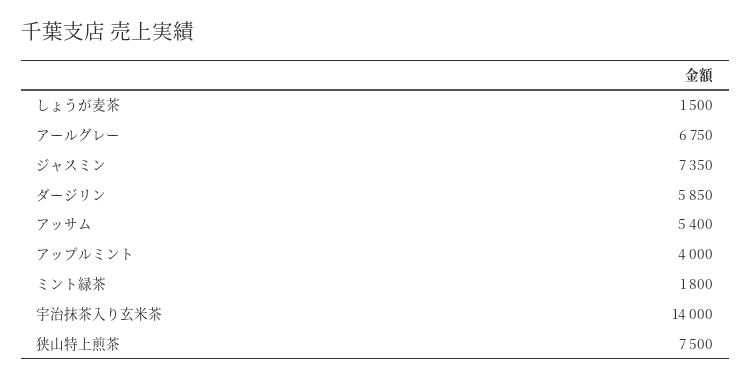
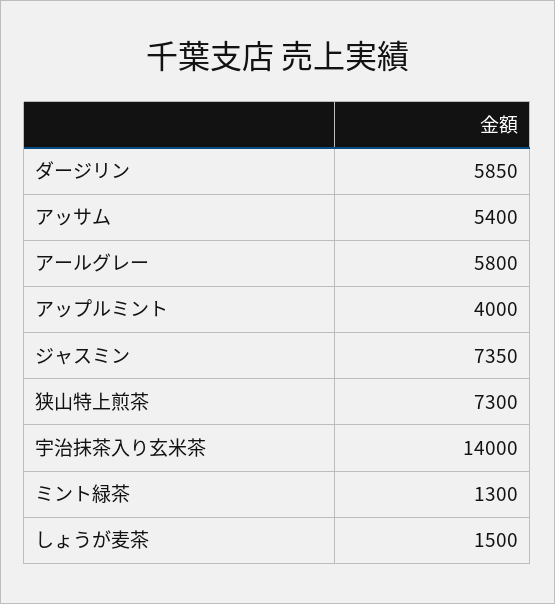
  {
    "しょうが麦茶": 1500,
-   "アールグレー": 6750,
+   "アールグレー": 5800,
    "ジャスミン": 7350,
    "ダージリン": 5850,
    "アッサム": 5400,
    "アップルミント": 4000,
-   "ミント緑茶": 1800,
+   "ミント緑茶": 1300,
    "宇治抹茶入り玄米茶": 14000,
-   "狭山特上煎茶": 7500
+   "狭山特上煎茶": 7300
  }

